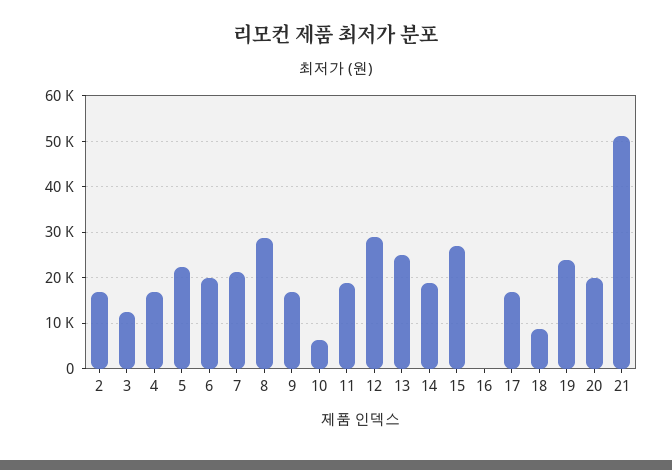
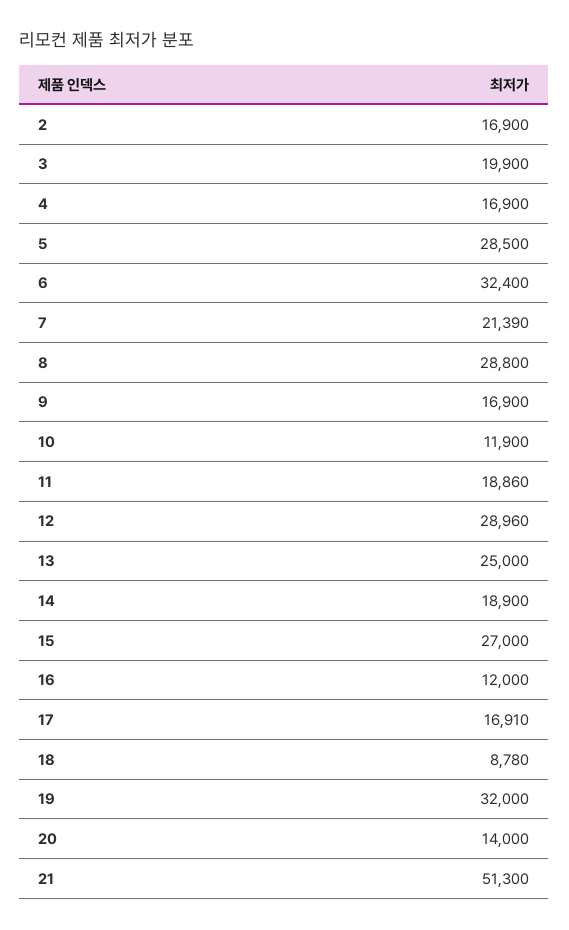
  {
    "2": 16900,
-   "3": 12000,
+   "3": 19900,
    "4": 16900,
-   "5": 22000,
+   "5": 28500,
-   "6": 20000,
+   "6": 32400,
    "7": 21390,
    "8": 28800,
    "9": 16900,
-   "10": 6000,
+   "10": 11900,
    "11": 18860,
    "12": 28960,
    "13": 25000,
    "14": 18900,
    "15": 27000,
-   "16": 0,
+   "16": 12000,
    "17": 16910,
    "18": 8780,
-   "19": 24000,
+   "19": 32000,
-   "20": 20000,
+   "20": 14000,
    "21": 51300
  }

